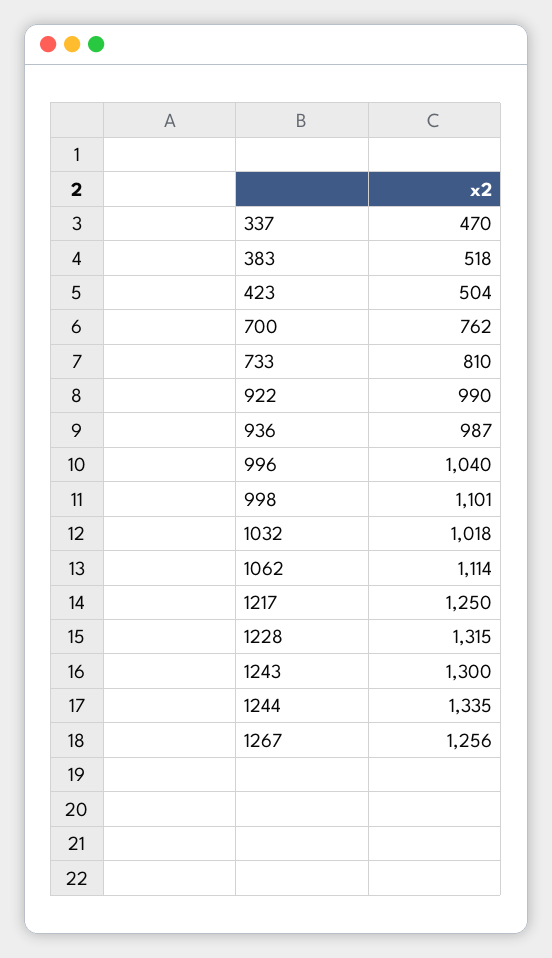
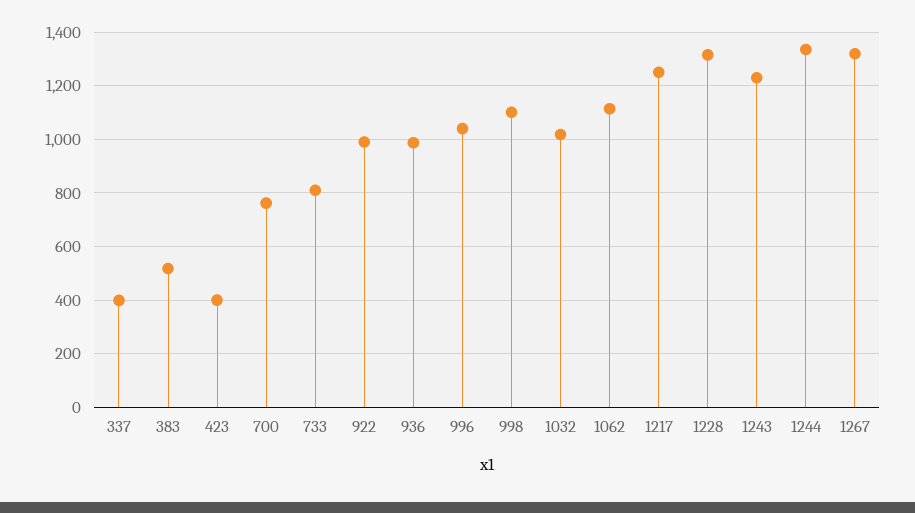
  {
-   "337": 470,
+   "337": 400,
    "383": 518,
-   "423": 504,
+   "423": 400,
    "700": 762,
    "733": 810,
    "922": 990,
    "936": 987,
    "996": 1040,
    "998": 1101,
    "1032": 1018,
    "1062": 1114,
    "1217": 1250,
    "1228": 1315,
-   "1243": 1300,
+   "1243": 1225,
    "1244": 1335,
-   "1267": 1256
+   "1267": 1325
  }

